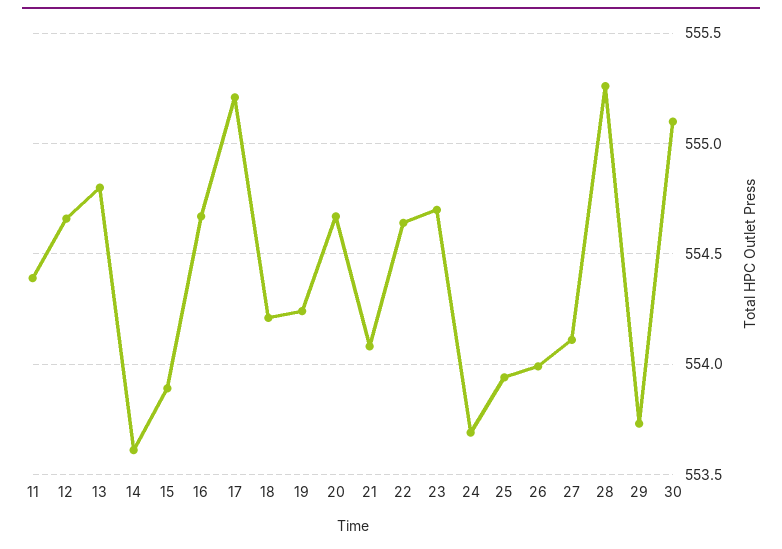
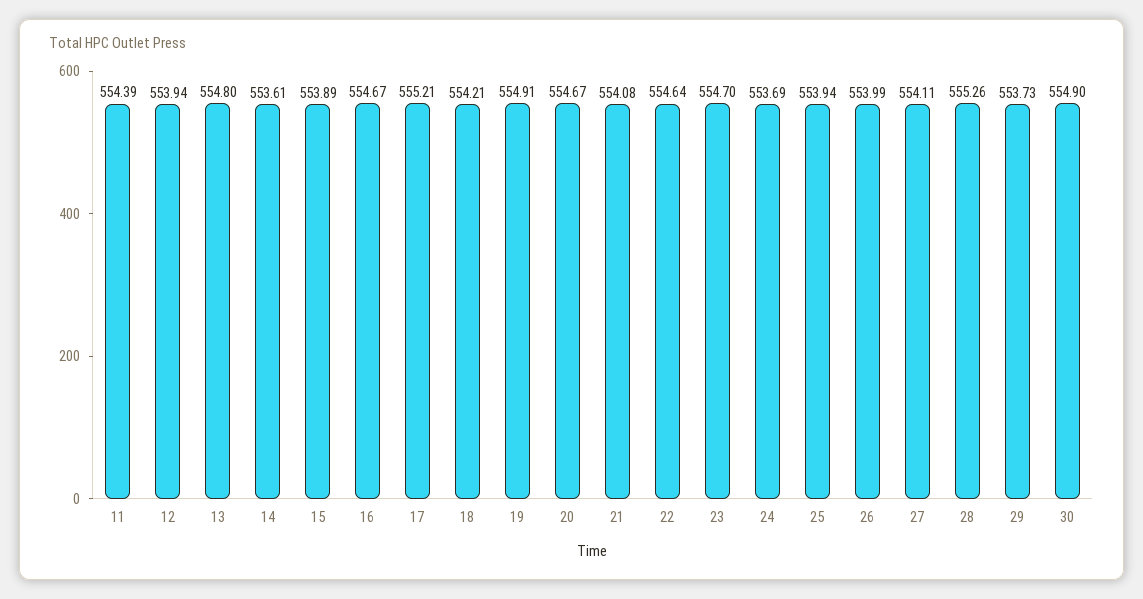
  {
    "11": 554.39,
-   "12": 554.65,
+   "12": 553.94,
    "13": 554.8,
    "14": 553.61,
    "15": 553.89,
    "16": 554.67,
    "17": 555.21,
    "18": 554.21,
-   "19": 554.25,
+   "19": 554.91,
    "20": 554.67,
    "21": 554.08,
    "22": 554.64,
    "23": 554.7,
    "24": 553.69,
    "25": 553.94,
    "26": 553.99,
    "27": 554.11,
    "28": 555.26,
    "29": 553.73,
-   "30": 555.1
+   "30": 554.9
  }

